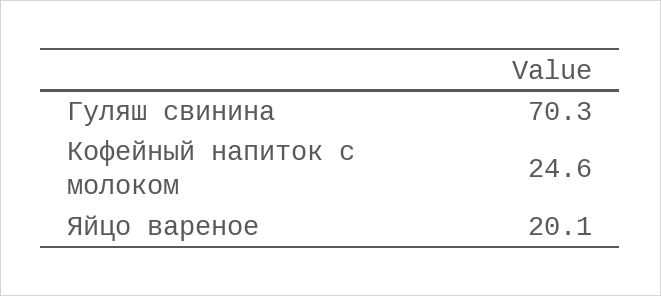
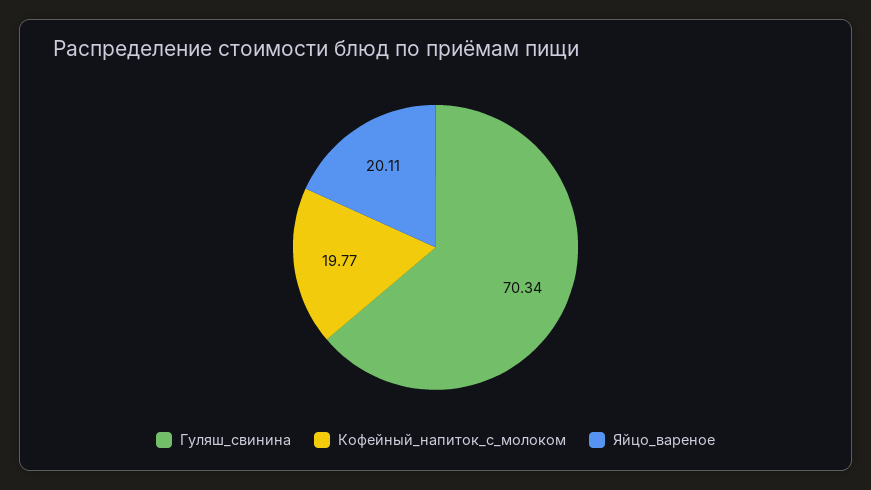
  {
    "Гуляш свинина": 70.34,
-   "Кофейный напиток с молоком": 24.6,
+   "Кофейный напиток с молоком": 19.77,
    "Яйцо вареное": 20.11
  }

